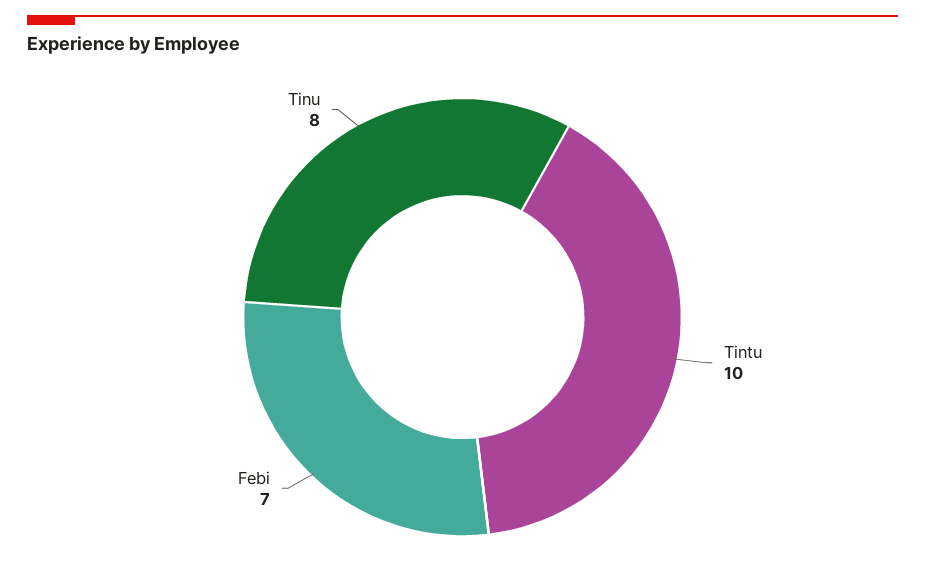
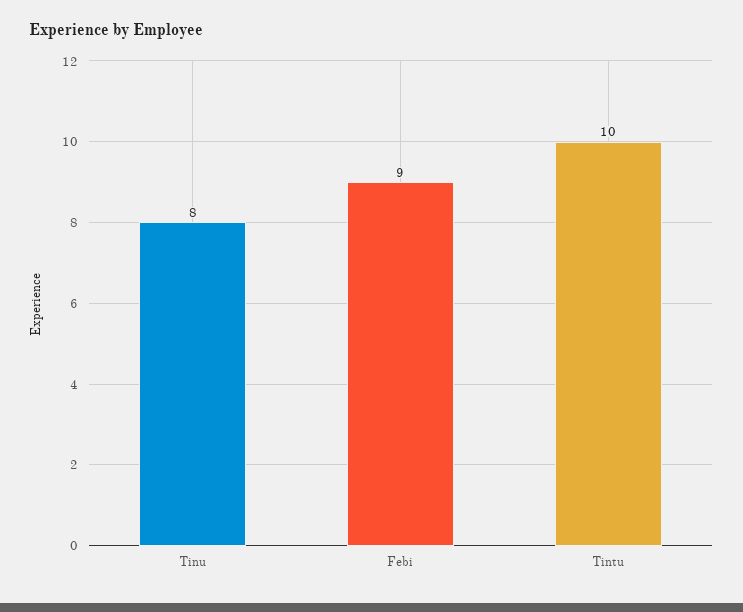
  {
    "Tintu": 10,
-   "Febi": 7,
+   "Febi": 9,
    "Tinu": 8
  }

